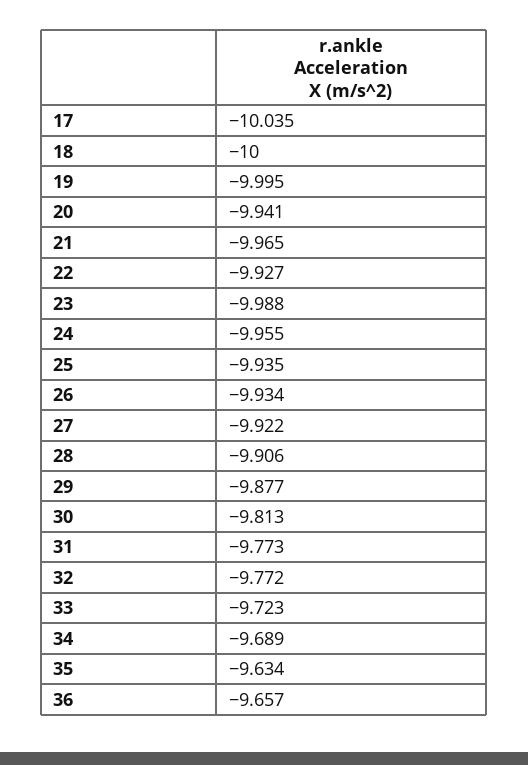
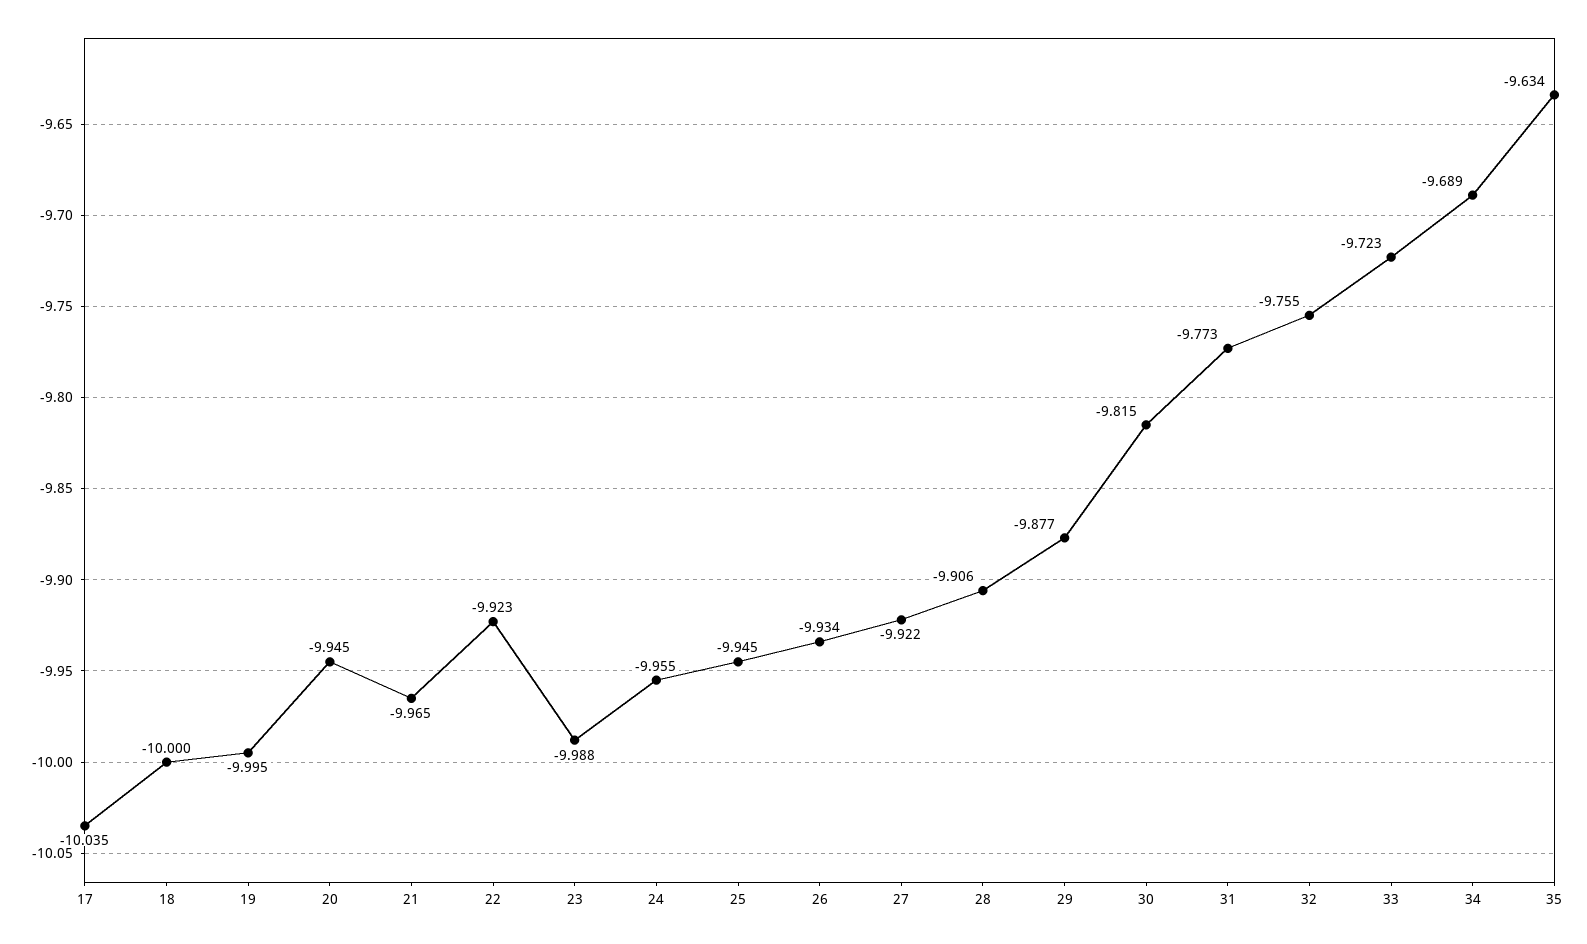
  {
    "17": -10.035,
    "18": -10,
    "19": -9.995,
-   "20": -9.941,
+   "20": -9.945,
    "21": -9.965,
-   "22": -9.927,
+   "22": -9.923,
    "23": -9.988,
    "24": -9.955,
-   "25": -9.935,
+   "25": -9.945,
    "26": -9.934,
    "27": -9.922,
    "28": -9.906,
    "29": -9.877,
-   "30": -9.813,
+   "30": -9.815,
    "31": -9.773,
-   "32": -9.772,
+   "32": -9.755,
    "33": -9.723,
    "34": -9.689,
-   "35": -9.634,
+   "35": -9.634
-   "36": -9.657
  }

